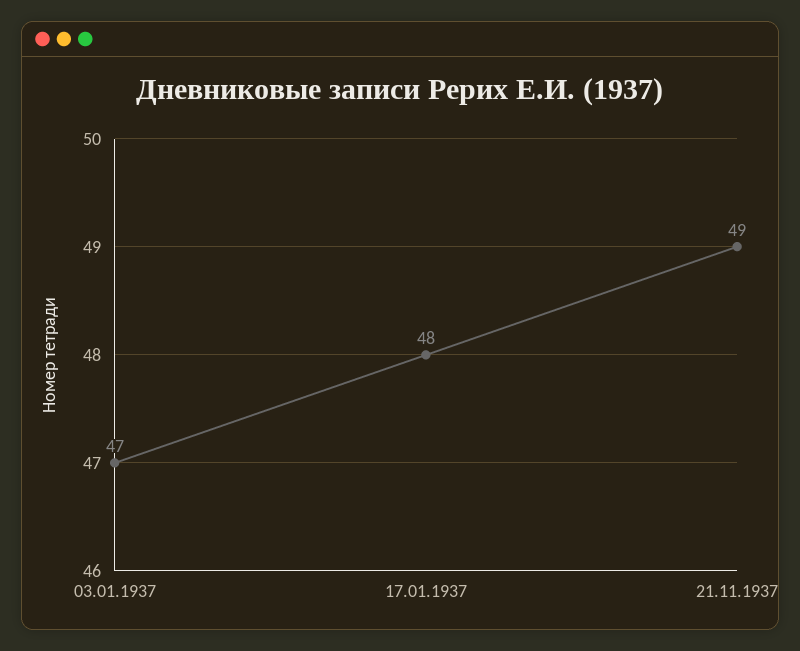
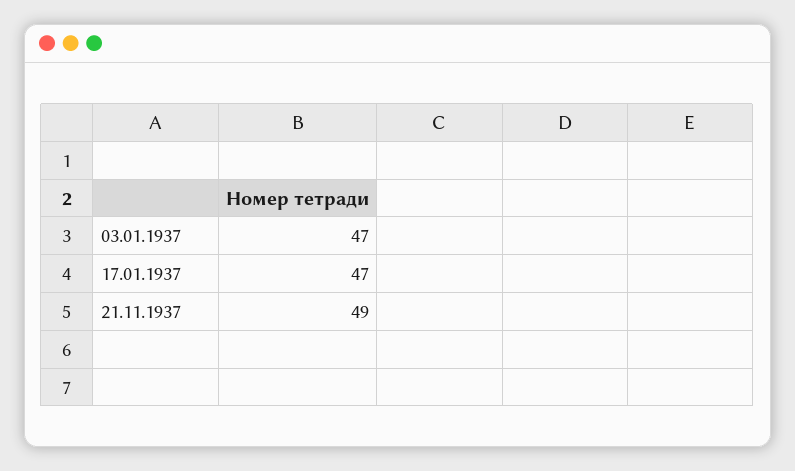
  {
    "03.01.1937": 47,
-   "17.01.1937": 48,
+   "17.01.1937": 47,
    "21.11.1937": 49
  }

